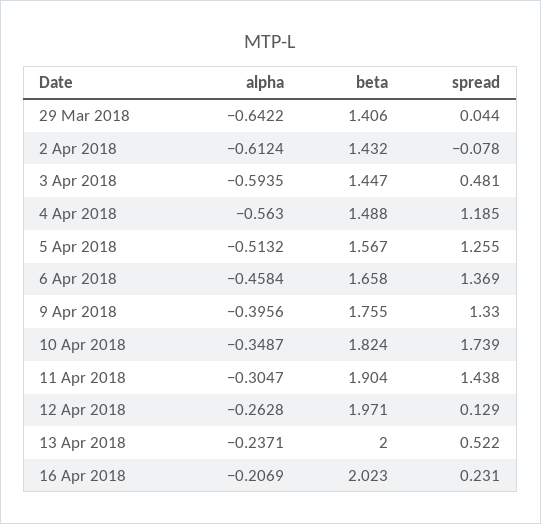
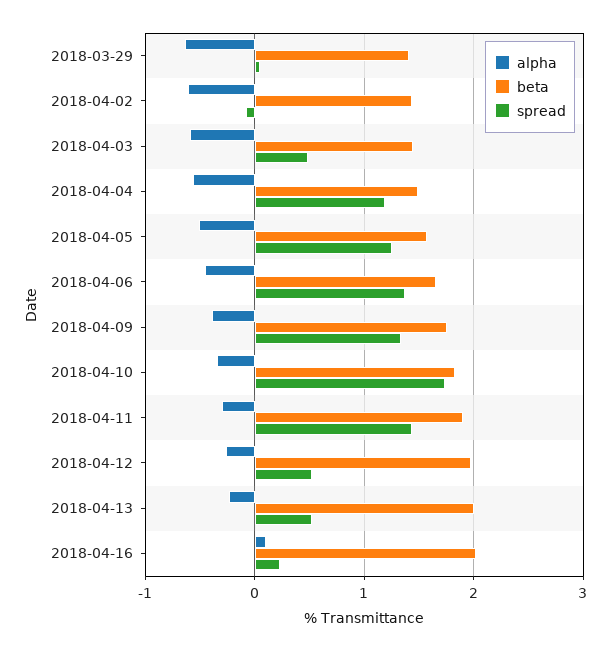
  {
    "alpha": {
      "29 Mar 2018": -0.6422,
      "2 Apr 2018": -0.6124,
      "3 Apr 2018": -0.5935,
      "4 Apr 2018": -0.563,
      "5 Apr 2018": -0.5132,
      "6 Apr 2018": -0.4584,
      "9 Apr 2018": -0.3956,
      "10 Apr 2018": -0.3487,
      "11 Apr 2018": -0.3047,
      "12 Apr 2018": -0.2628,
      "13 Apr 2018": -0.2371,
-     "16 Apr 2018": -0.2069
+     "16 Apr 2018": 0.1
    },
    "beta": {
      "29 Mar 2018": 1.406,
      "2 Apr 2018": 1.432,
      "3 Apr 2018": 1.447,
      "4 Apr 2018": 1.488,
      "5 Apr 2018": 1.567,
      "6 Apr 2018": 1.658,
      "9 Apr 2018": 1.755,
      "10 Apr 2018": 1.824,
      "11 Apr 2018": 1.904,
      "12 Apr 2018": 1.971,
      "13 Apr 2018": 2,
      "16 Apr 2018": 2.023
    },
    "spread": {
      "29 Mar 2018": 0.044,
      "2 Apr 2018": -0.078,
      "3 Apr 2018": 0.481,
      "4 Apr 2018": 1.185,
      "5 Apr 2018": 1.255,
      "6 Apr 2018": 1.369,
      "9 Apr 2018": 1.33,
      "10 Apr 2018": 1.739,
      "11 Apr 2018": 1.438,
-     "12 Apr 2018": 0.129,
+     "12 Apr 2018": 0.5,
      "13 Apr 2018": 0.522,
      "16 Apr 2018": 0.231
    }
  }

